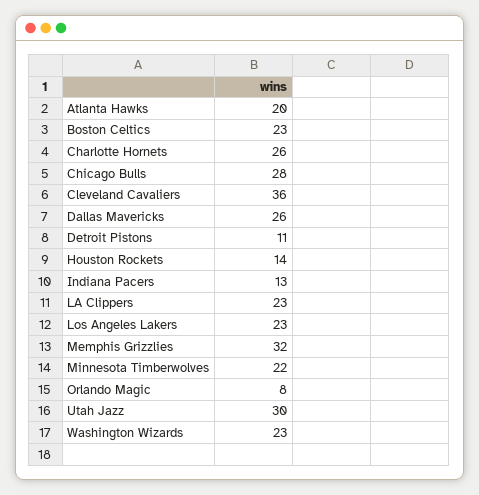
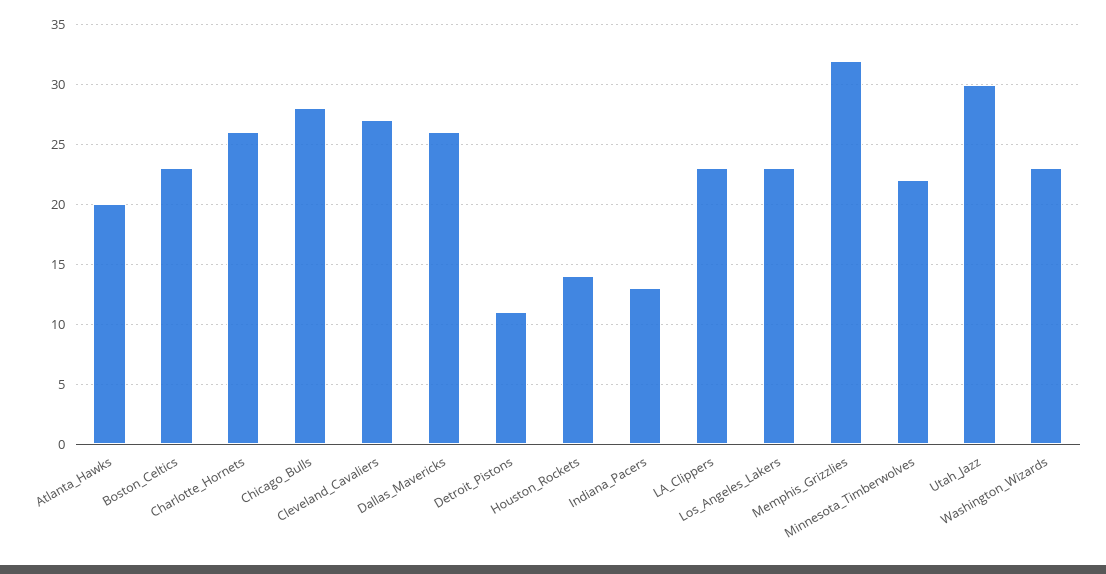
  {
    "Atlanta Hawks": 20,
    "Boston Celtics": 23,
    "Charlotte Hornets": 26,
    "Chicago Bulls": 28,
-   "Cleveland Cavaliers": 36,
+   "Cleveland Cavaliers": 27,
    "Dallas Mavericks": 26,
    "Detroit Pistons": 11,
    "Houston Rockets": 14,
    "Indiana Pacers": 13,
    "LA Clippers": 23,
    "Los Angeles Lakers": 23,
    "Memphis Grizzlies": 32,
    "Minnesota Timberwolves": 22,
-   "Orlando Magic": 8,
    "Utah Jazz": 30,
    "Washington Wizards": 23
  }

